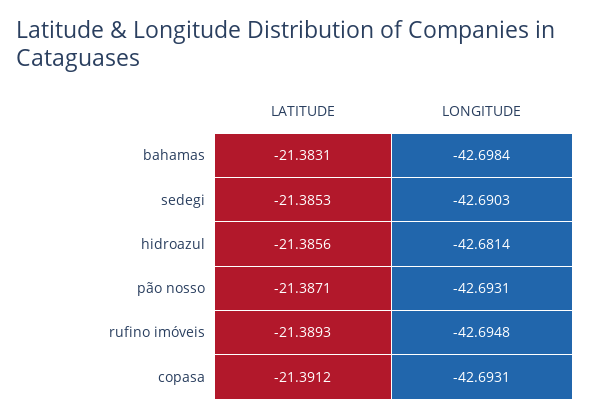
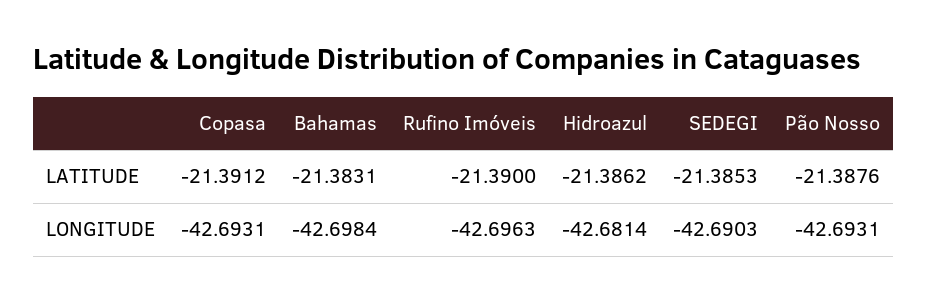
  {
    "LATITUDE": {
      "bahamas": -21.3831,
      "sedegi": -21.3853,
-     "hidroazul": -21.3856,
+     "hidroazul": -21.3862,
-     "pão nosso": -21.3871,
+     "pão nosso": -21.3876,
-     "rufino imóveis": -21.3893,
+     "rufino imóveis": -21.39,
      "copasa": -21.3912
    },
    "LONGITUDE": {
      "bahamas": -42.6984,
      "sedegi": -42.6903,
      "hidroazul": -42.6814,
      "pão nosso": -42.6931,
-     "rufino imóveis": -42.6948,
+     "rufino imóveis": -42.6963,
      "copasa": -42.6931
    }
  }

